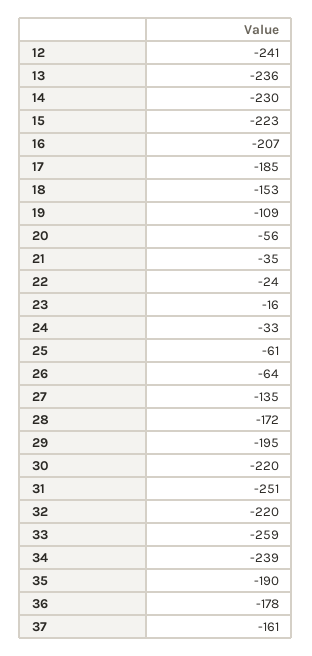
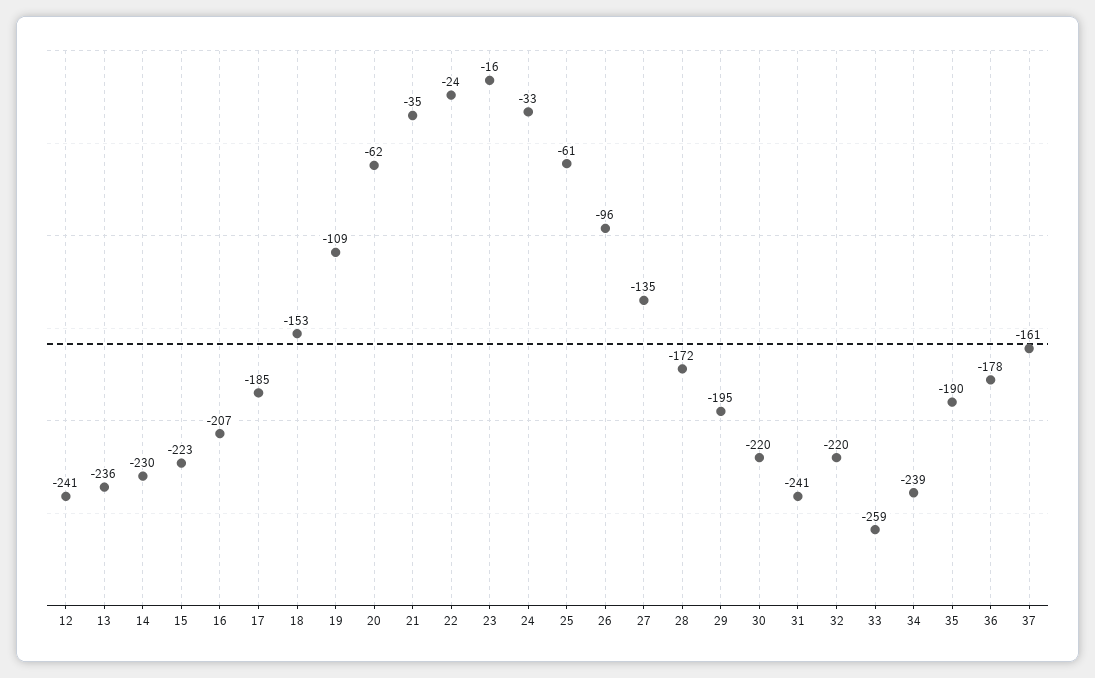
  {
    "12": -241,
    "13": -236,
    "14": -230,
    "15": -223,
    "16": -207,
    "17": -185,
    "18": -153,
    "19": -109,
-   "20": -56,
+   "20": -62,
    "21": -35,
    "22": -24,
    "23": -16,
    "24": -33,
    "25": -61,
-   "26": -64,
+   "26": -96,
    "27": -135,
    "28": -172,
    "29": -195,
    "30": -220,
-   "31": -251,
+   "31": -241,
    "32": -220,
    "33": -259,
    "34": -239,
    "35": -190,
    "36": -178,
    "37": -161
  }

